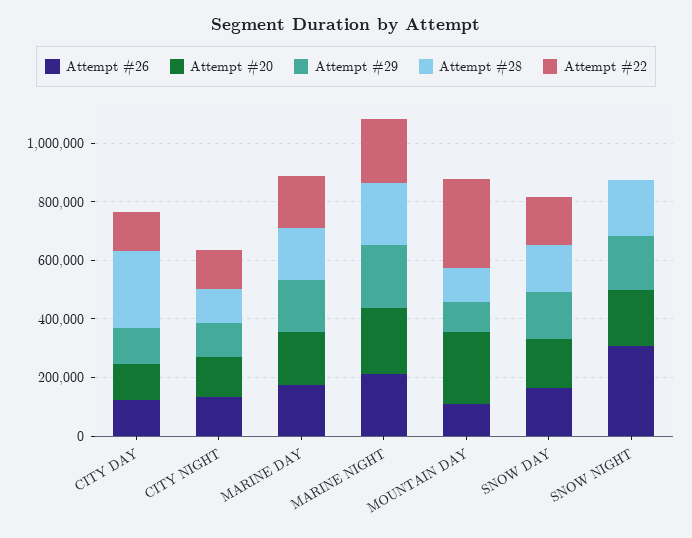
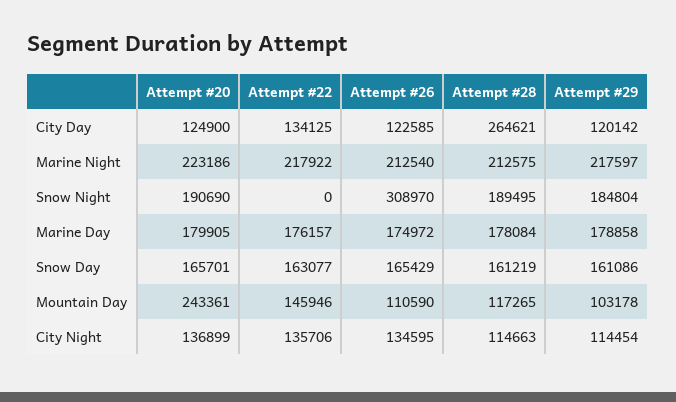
  {
    "Attempt #26": {
      "CITY DAY": 122585,
      "CITY NIGHT": 134595,
      "MARINE DAY": 174972,
      "MARINE NIGHT": 212540,
      "MOUNTAIN DAY": 110590,
      "SNOW DAY": 165429,
      "SNOW NIGHT": 308970
    },
    "Attempt #20": {
      "CITY DAY": 124900,
      "CITY NIGHT": 136899,
      "MARINE DAY": 179905,
      "MARINE NIGHT": 223186,
      "MOUNTAIN DAY": 243361,
      "SNOW DAY": 165701,
      "SNOW NIGHT": 190690
    },
    "Attempt #29": {
      "CITY DAY": 120142,
      "CITY NIGHT": 114454,
      "MARINE DAY": 178858,
      "MARINE NIGHT": 217597,
      "MOUNTAIN DAY": 103178,
      "SNOW DAY": 161086,
      "SNOW NIGHT": 184804
    },
    "Attempt #28": {
      "CITY DAY": 264621,
      "CITY NIGHT": 114663,
      "MARINE DAY": 178084,
      "MARINE NIGHT": 212575,
      "MOUNTAIN DAY": 117265,
      "SNOW DAY": 161219,
      "SNOW NIGHT": 189495
    },
    "Attempt #22": {
      "CITY DAY": 134125,
      "CITY NIGHT": 135706,
      "MARINE DAY": 176157,
      "MARINE NIGHT": 217922,
-     "MOUNTAIN DAY": 300000,
+     "MOUNTAIN DAY": 145946,
      "SNOW DAY": 163077,
      "SNOW NIGHT": 0
    }
  }

